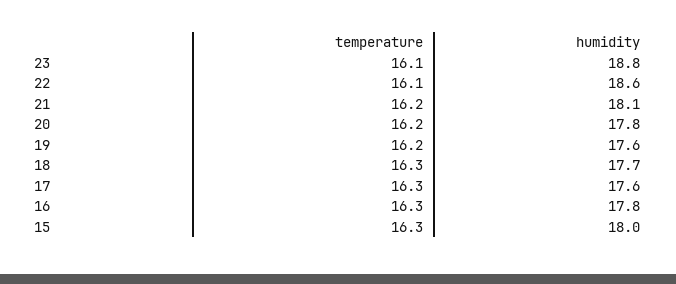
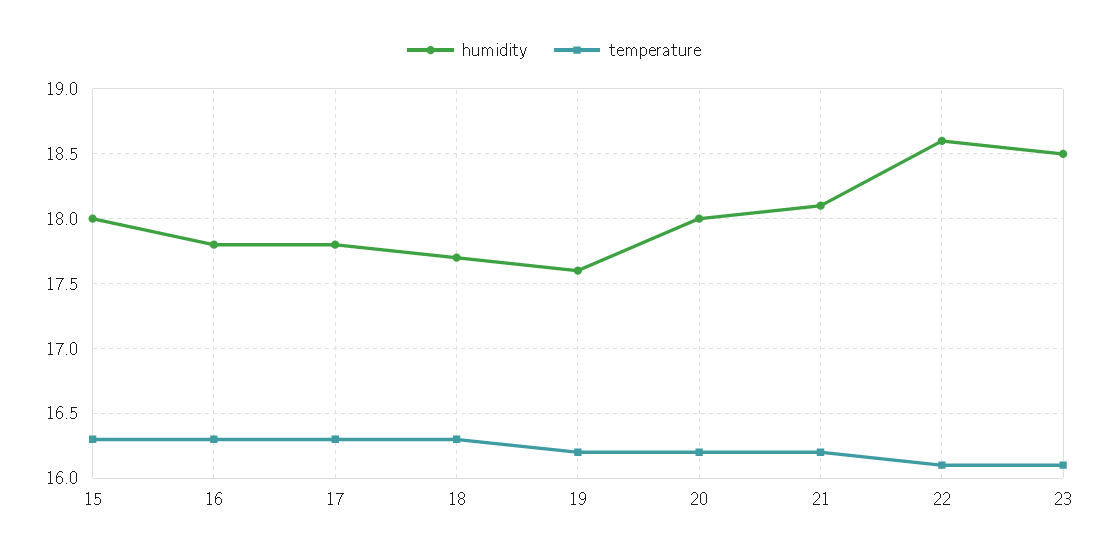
  {
    "temperature": {
      "23": 16.1,
      "22": 16.1,
      "21": 16.2,
      "20": 16.2,
      "19": 16.2,
      "18": 16.3,
      "17": 16.3,
      "16": 16.3,
      "15": 16.3
    },
    "humidity": {
-     "23": 18.8,
+     "23": 18.5,
      "22": 18.6,
      "21": 18.1,
-     "20": 17.8,
+     "20": 18,
      "19": 17.6,
      "18": 17.7,
-     "17": 17.6,
+     "17": 17.8,
      "16": 17.8,
      "15": 18
    }
  }

